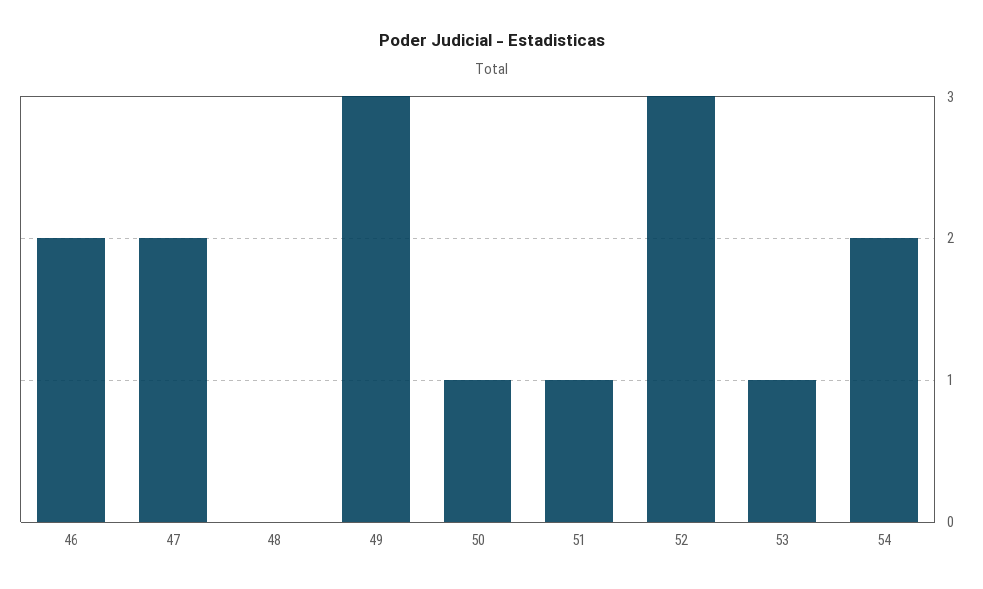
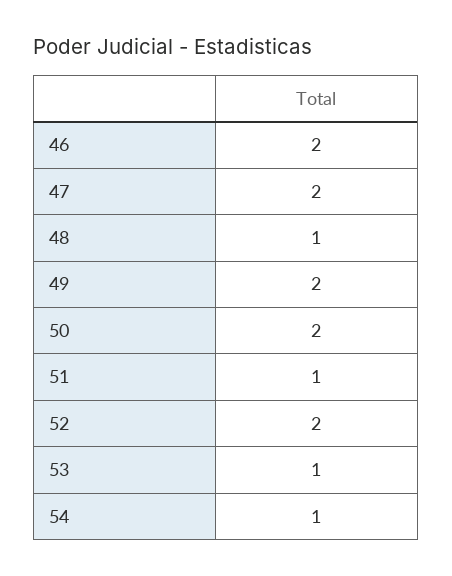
  {
    "46": 2,
    "47": 2,
-   "48": 0,
+   "48": 1,
-   "49": 3,
+   "49": 2,
-   "50": 1,
+   "50": 2,
    "51": 1,
-   "52": 3,
+   "52": 2,
    "53": 1,
-   "54": 2
+   "54": 1
  }

